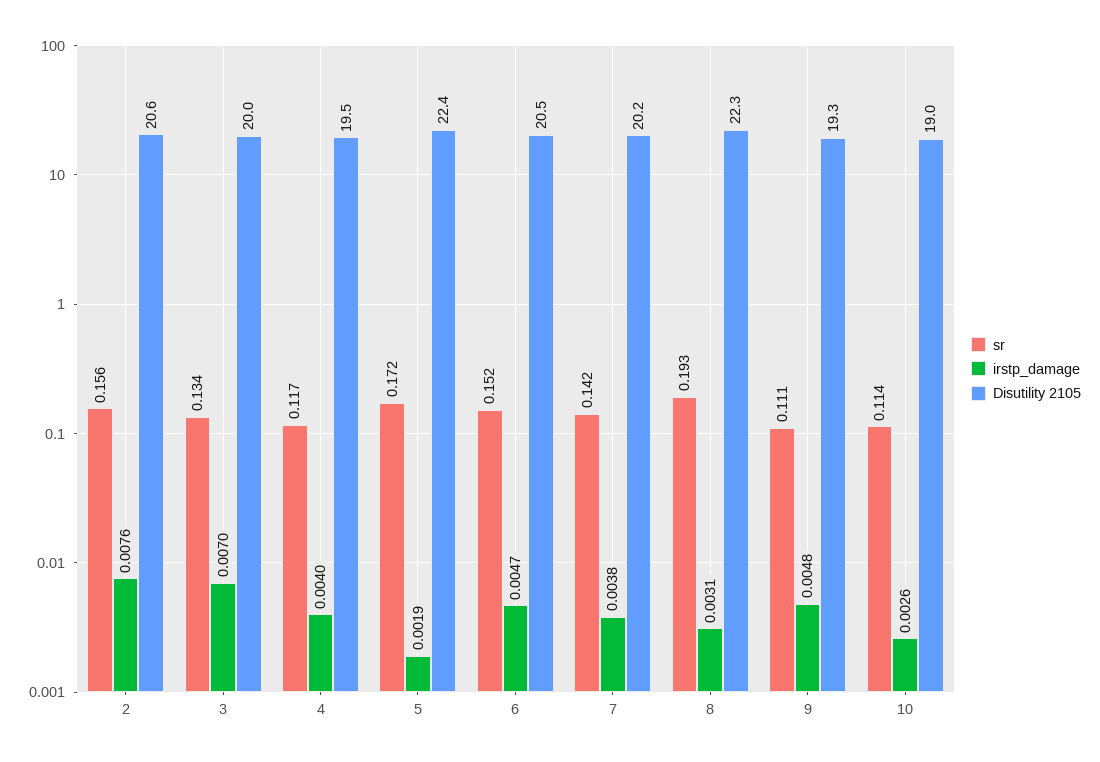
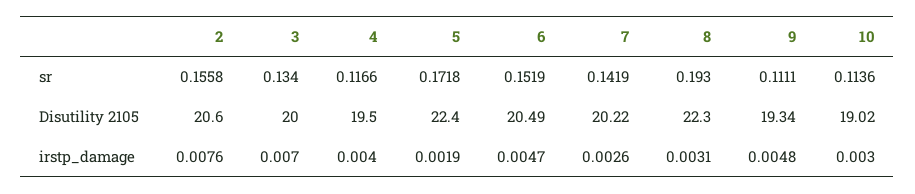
  {
    "sr": {
      "2": 0.1558,
      "3": 0.134,
      "4": 0.1166,
      "5": 0.1718,
      "6": 0.1519,
      "7": 0.1419,
      "8": 0.193,
      "9": 0.1111,
      "10": 0.1136
    },
    "irstp_damage": {
      "2": 0.0076,
      "3": 0.007,
      "4": 0.004,
      "5": 0.0019,
      "6": 0.0047,
-     "7": 0.0038,
+     "7": 0.0026,
      "8": 0.0031,
      "9": 0.0048,
-     "10": 0.0026
+     "10": 0.003
    },
    "Disutility 2105": {
      "2": 20.6,
      "3": 20,
      "4": 19.5,
      "5": 22.4,
      "6": 20.49,
      "7": 20.22,
      "8": 22.3,
      "9": 19.34,
      "10": 19.02
    }
  }

